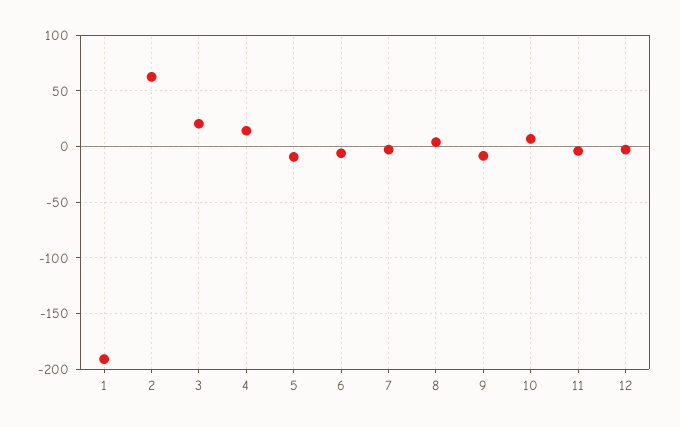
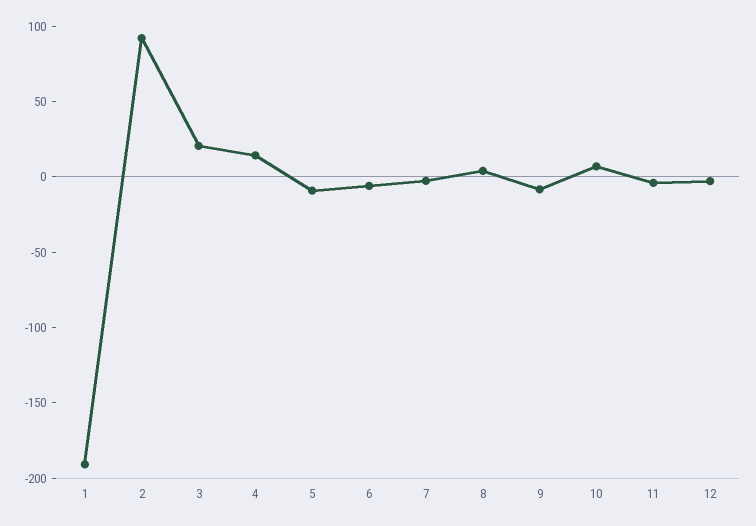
  {
    "1": -190,
-   "2": 60,
+   "2": 90,
    "3": 20,
    "4": 10,
    "5": -10,
    "6": -10,
    "7": 0,
    "8": 0,
    "9": -10,
    "10": 10,
    "11": 0,
    "12": 0
  }

